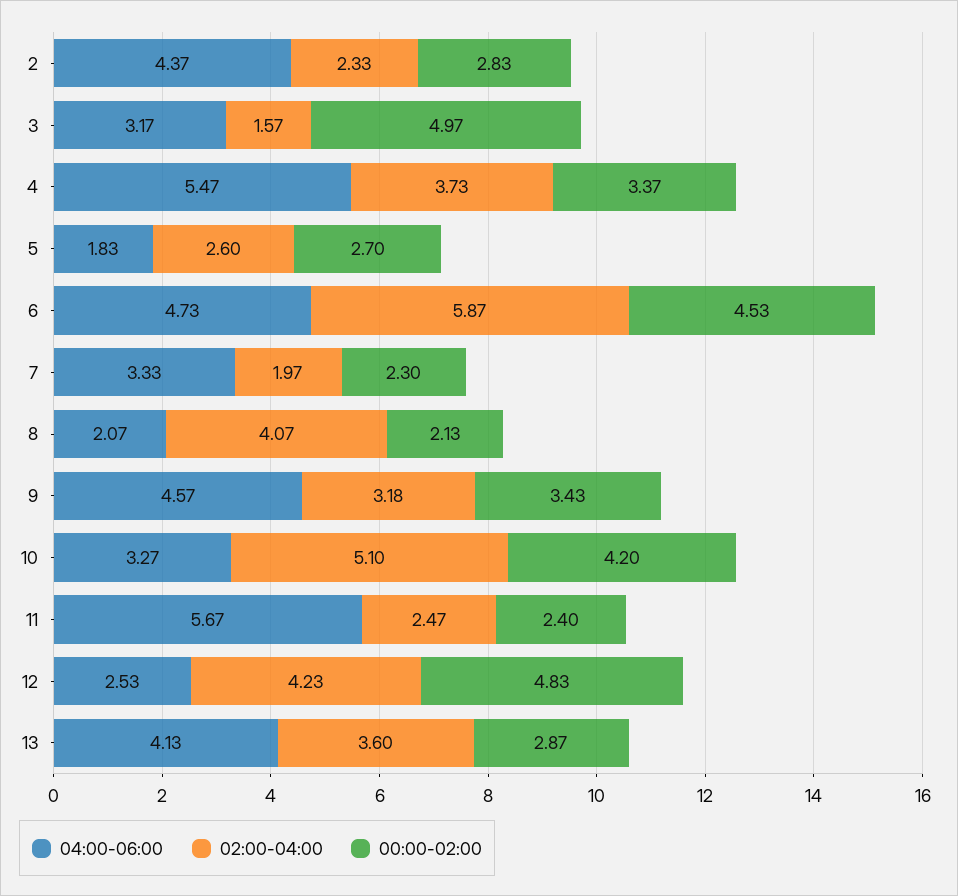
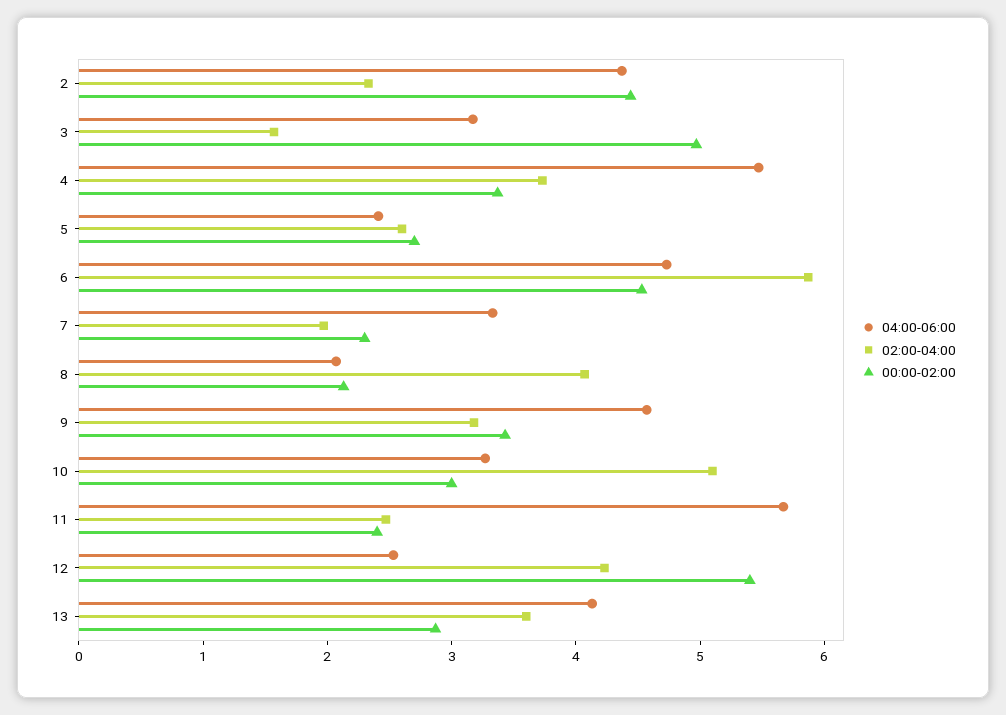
  {
    "04:00-06:00": {
      "2": 4.37,
      "3": 3.17,
      "4": 5.47,
-     "5": 1.83,
+     "5": 2.4,
      "6": 4.73,
      "7": 3.33,
      "8": 2.07,
      "9": 4.57,
      "10": 3.27,
      "11": 5.67,
      "12": 2.53,
      "13": 4.13
    },
    "02:00-04:00": {
      "2": 2.33,
      "3": 1.57,
      "4": 3.73,
      "5": 2.6,
      "6": 5.87,
      "7": 1.97,
      "8": 4.07,
      "9": 3.18,
      "10": 5.1,
      "11": 2.47,
      "12": 4.23,
      "13": 3.6
    },
    "00:00-02:00": {
-     "2": 2.83,
+     "2": 4.4,
      "3": 4.97,
      "4": 3.37,
      "5": 2.7,
      "6": 4.53,
      "7": 2.3,
      "8": 2.13,
      "9": 3.43,
-     "10": 4.2,
+     "10": 3,
      "11": 2.4,
-     "12": 4.83,
+     "12": 5.4,
      "13": 2.87
    }
  }

